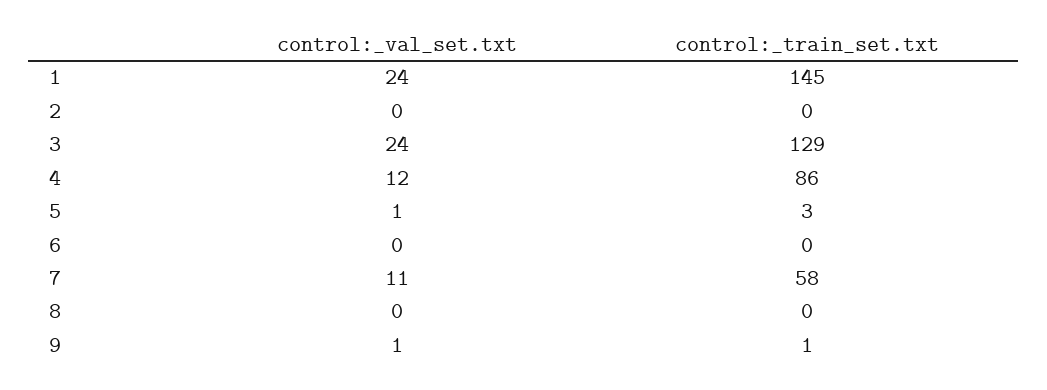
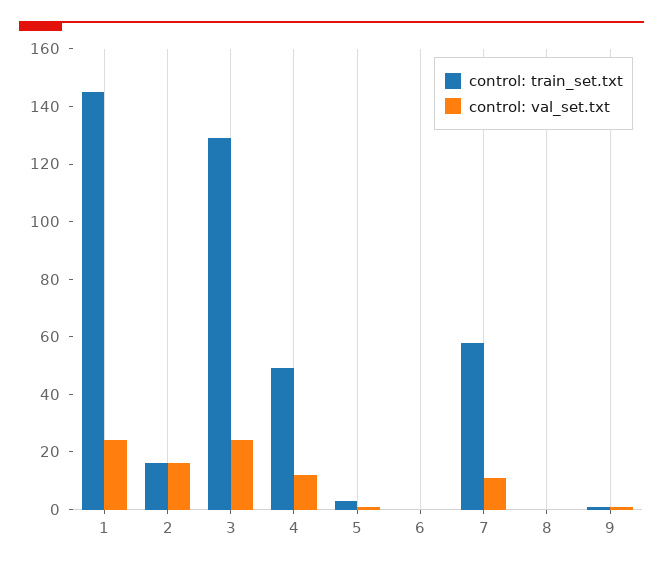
  {
    "control:_val_set.txt": {
      "1": 24,
-     "2": 0,
+     "2": 15,
      "3": 24,
      "4": 12,
      "5": 1,
      "6": 0,
      "7": 11,
      "8": 0,
      "9": 1
    },
    "control:_train_set.txt": {
      "1": 145,
-     "2": 0,
+     "2": 15,
      "3": 129,
-     "4": 86,
+     "4": 50,
      "5": 3,
      "6": 0,
      "7": 58,
      "8": 0,
      "9": 1
    }
  }

